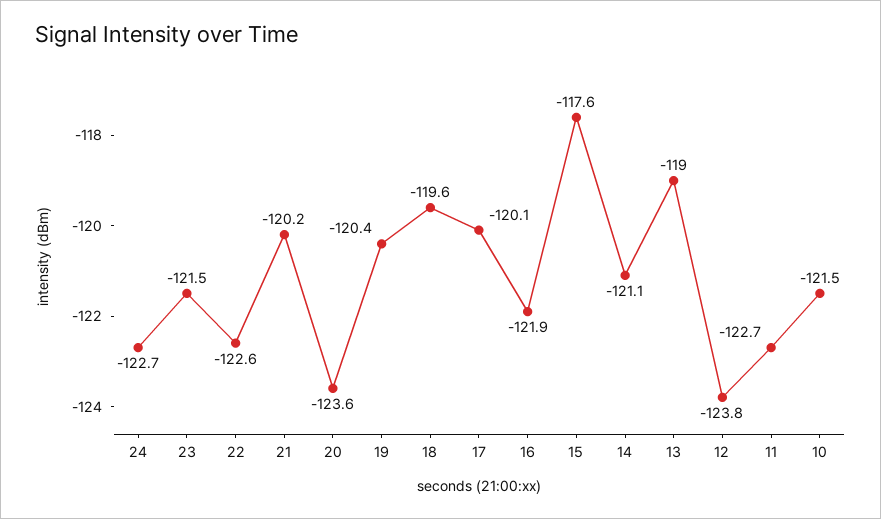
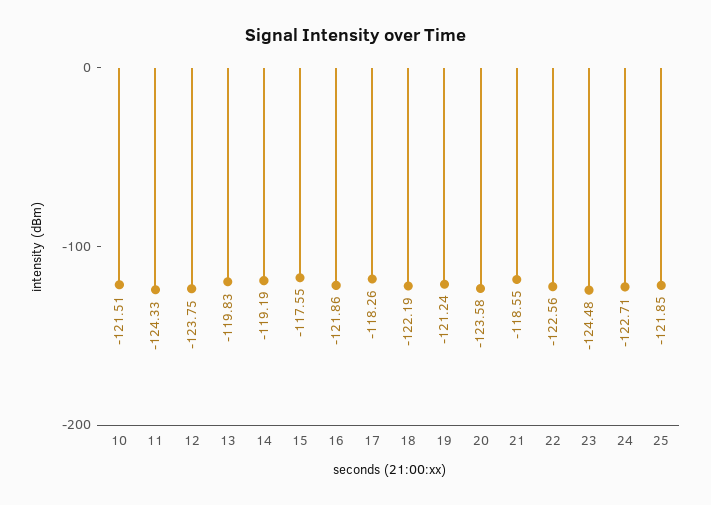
  {
    "24": -122.71,
-   "23": -121.5,
+   "23": -124.48,
    "22": -122.56,
-   "21": -120.2,
+   "21": -118.55,
    "20": -123.58,
-   "19": -120.4,
+   "19": -121.24,
-   "18": -119.6,
+   "18": -122.19,
-   "17": -120.1,
+   "17": -118.26,
    "16": -121.86,
    "15": -117.55,
-   "14": -121.1,
+   "14": -119.19,
-   "13": -119,
+   "13": -119.83,
    "12": -123.75,
-   "11": -122.7,
+   "11": -124.33,
-   "10": -121.51
+   "10": -121.51,
+   "25": -121.85
  }

